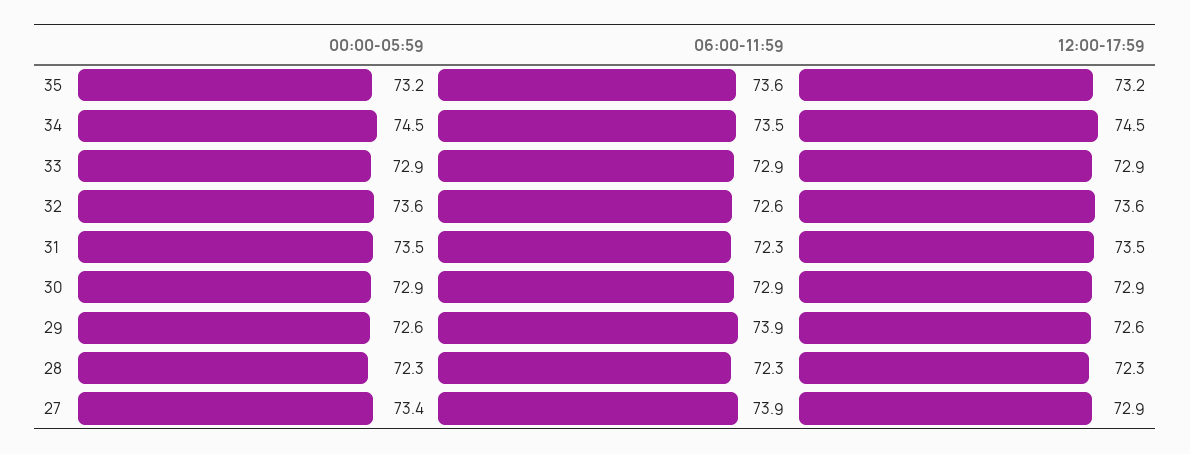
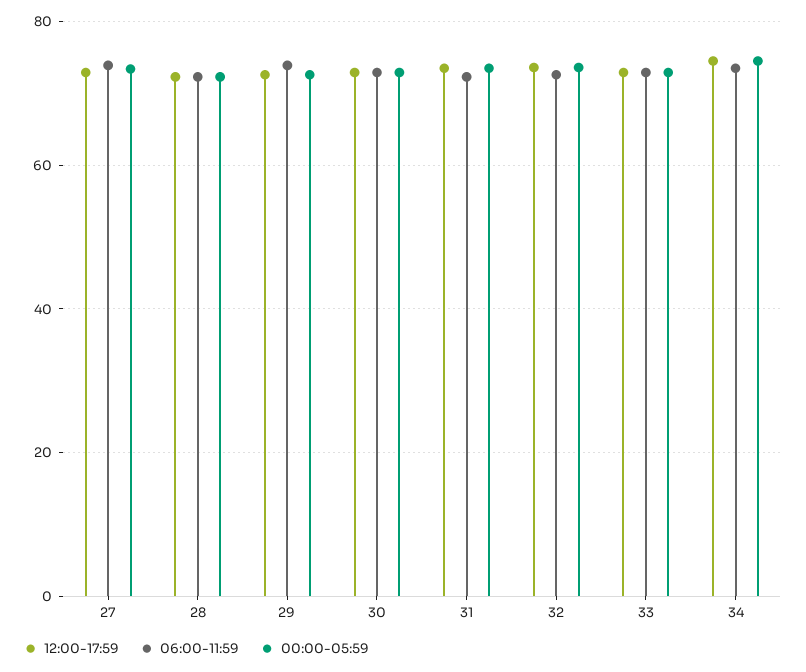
  {
    "00:00-05:59": {
-     "35": 73.2,
      "34": 74.5,
      "33": 72.9,
      "32": 73.6,
      "31": 73.5,
      "30": 72.9,
      "29": 72.6,
      "28": 72.3,
      "27": 73.4
    },
    "06:00-11:59": {
-     "35": 73.6,
      "34": 73.5,
      "33": 72.9,
      "32": 72.6,
      "31": 72.3,
      "30": 72.9,
      "29": 73.9,
      "28": 72.3,
      "27": 73.9
    },
    "12:00-17:59": {
-     "35": 73.2,
      "34": 74.5,
      "33": 72.9,
      "32": 73.6,
      "31": 73.5,
      "30": 72.9,
      "29": 72.6,
      "28": 72.3,
      "27": 72.9
    }
  }

